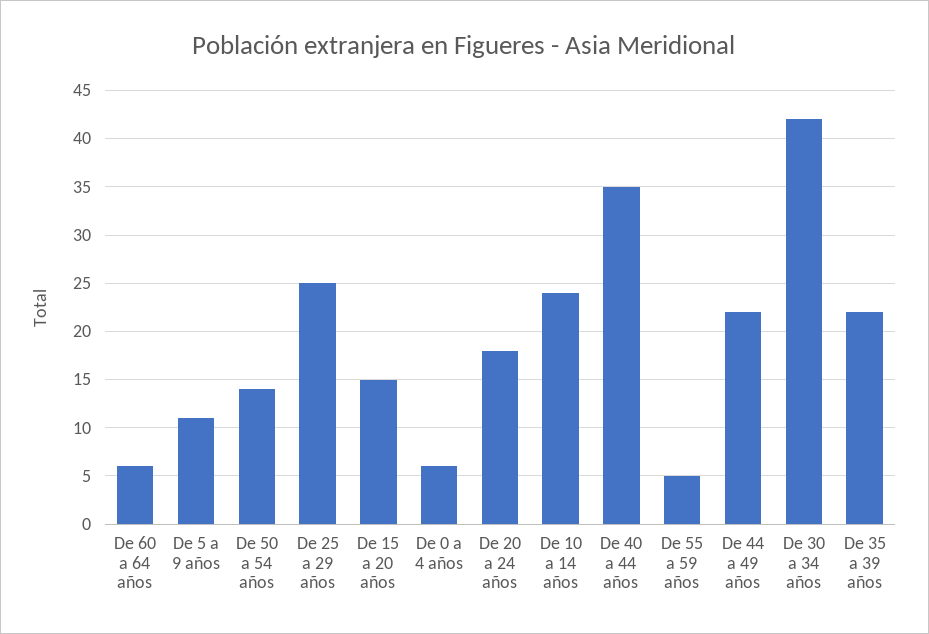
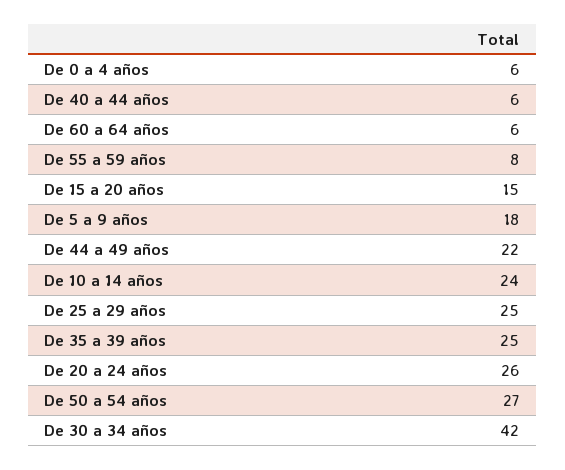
  {
    "De 60 a 64 años": 6,
-   "De 5 a 9 años": 11,
+   "De 5 a 9 años": 18,
-   "De 50 a 54 años": 14,
+   "De 50 a 54 años": 27,
    "De 25 a 29 años": 25,
    "De 15 a 20 años": 15,
    "De 0 a 4 años": 6,
-   "De 20 a 24 años": 18,
+   "De 20 a 24 años": 26,
    "De 10 a 14 años": 24,
-   "De 40 a 44 años": 35,
+   "De 40 a 44 años": 6,
-   "De 55 a 59 años": 5,
+   "De 55 a 59 años": 8,
    "De 44 a 49 años": 22,
    "De 30 a 34 años": 42,
-   "De 35 a 39 años": 22
+   "De 35 a 39 años": 25
  }

